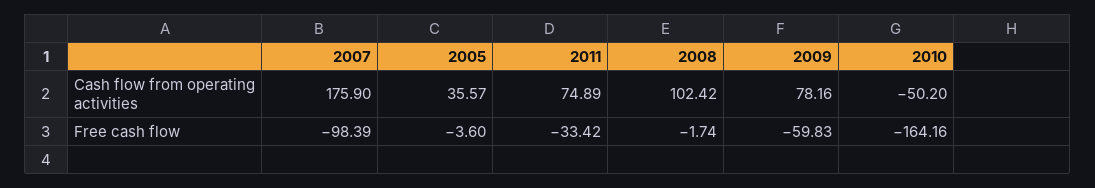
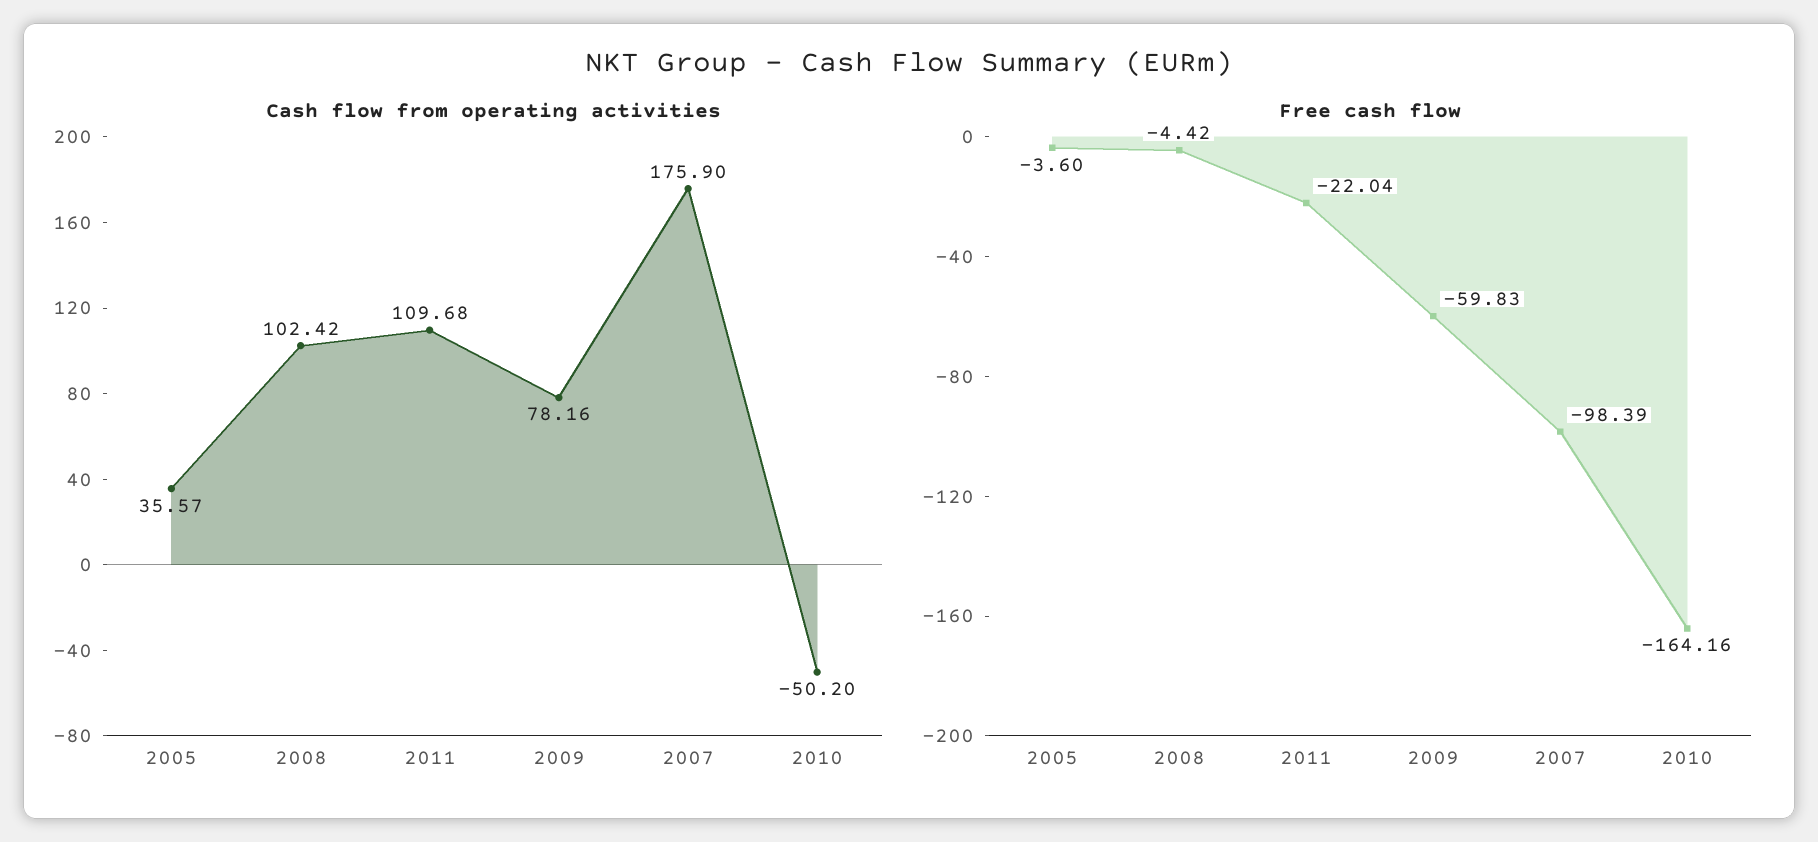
  {
    "Cash flow from operating activities": {
      "2007": 175.9,
      "2005": 35.57,
-     "2011": 74.89,
+     "2011": 109.68,
      "2008": 102.42,
      "2009": 78.16,
      "2010": -50.2
    },
    "Free cash flow": {
      "2007": -98.39,
      "2005": -3.6,
-     "2011": -33.42,
+     "2011": -22.04,
-     "2008": -1.74,
+     "2008": -4.42,
      "2009": -59.83,
      "2010": -164.16
    }
  }

